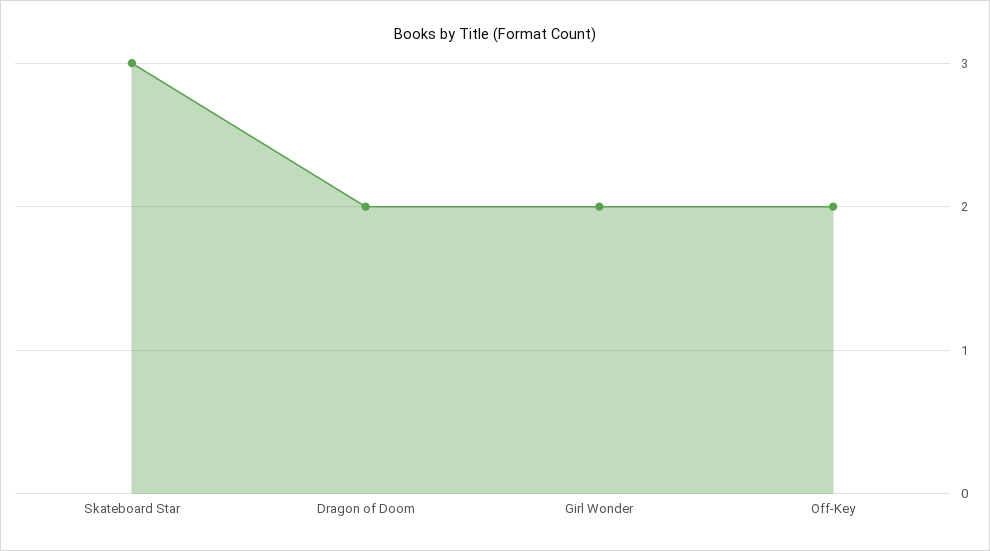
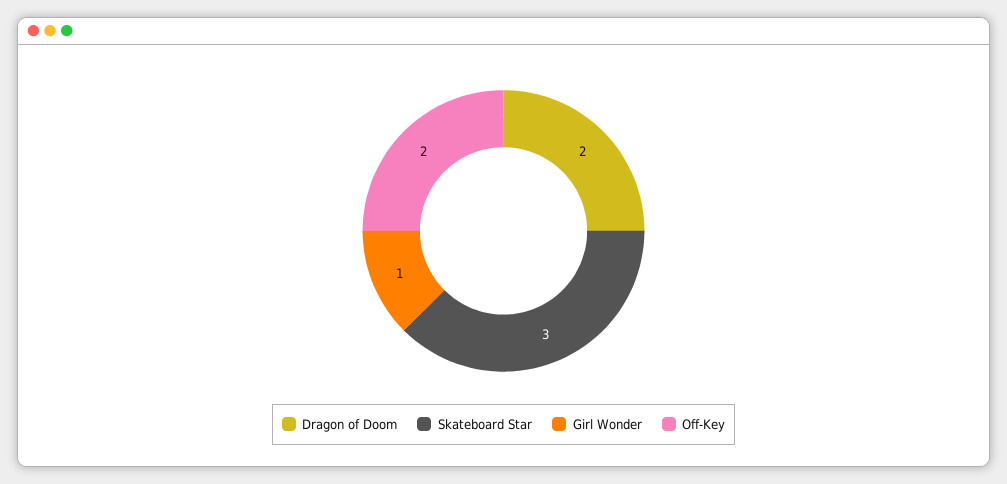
  {
    "Skateboard Star": 3,
    "Dragon of Doom": 2,
-   "Girl Wonder": 2,
+   "Girl Wonder": 1,
    "Off-Key": 2
  }

